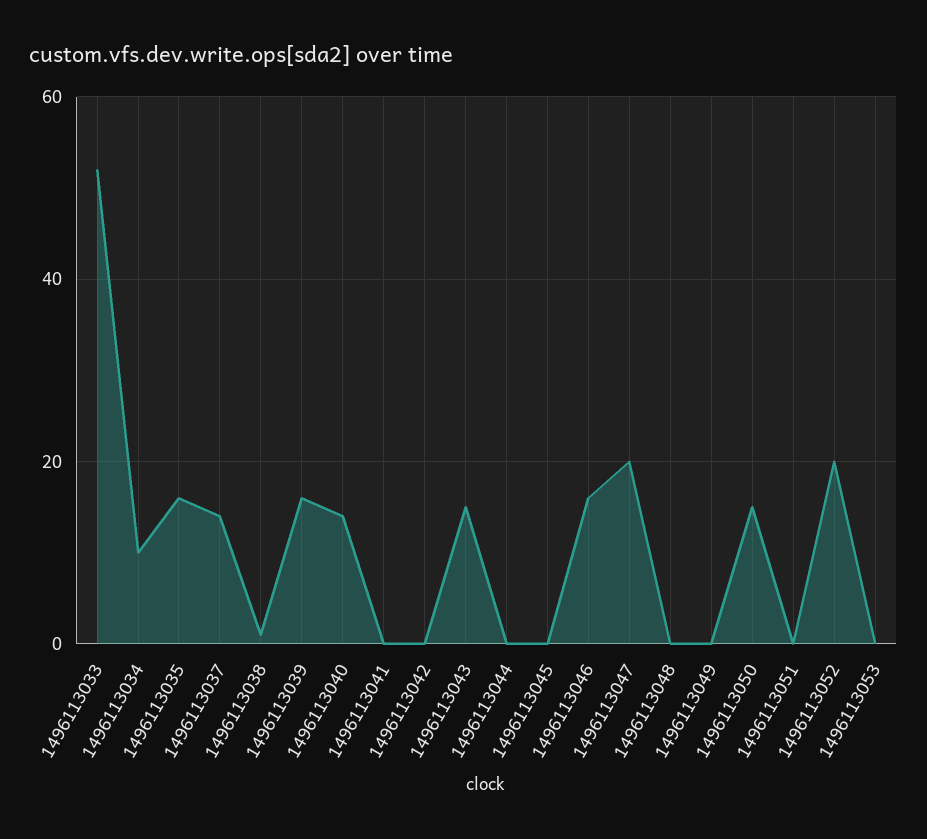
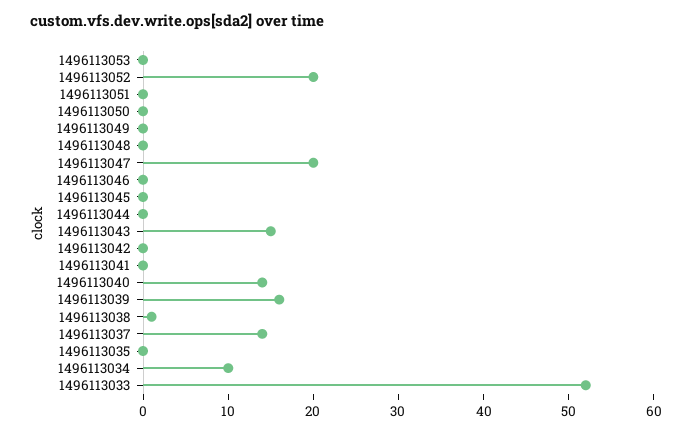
  {
    "1496113033": 52,
    "1496113034": 10,
-   "1496113035": 15,
+   "1496113035": 0,
    "1496113037": 14,
    "1496113038": 1,
    "1496113039": 16,
    "1496113040": 14,
    "1496113041": 0,
    "1496113042": 0,
    "1496113043": 15,
    "1496113044": 0,
    "1496113045": 0,
-   "1496113046": 15,
+   "1496113046": 0,
    "1496113047": 20,
    "1496113048": 0,
    "1496113049": 0,
-   "1496113050": 15,
+   "1496113050": 0,
    "1496113051": 0,
    "1496113052": 20,
    "1496113053": 0
  }

